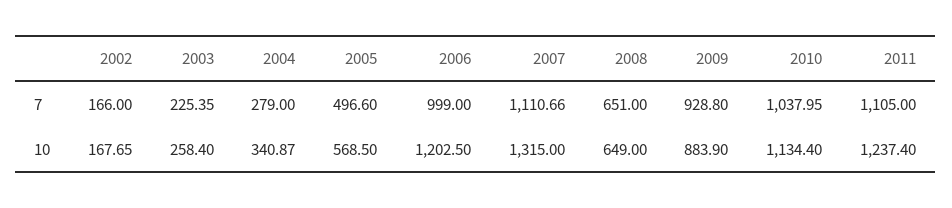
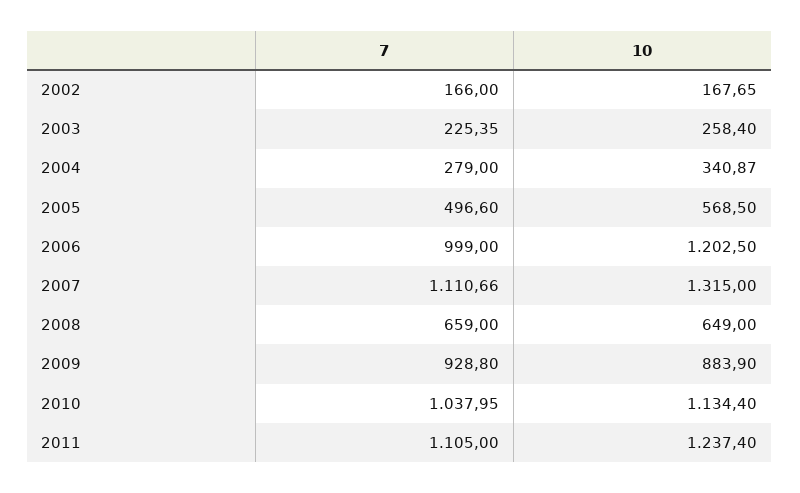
  {
    "2002": {
      "7": 166,
      "10": 167.65
    },
    "2003": {
      "7": 225.35,
      "10": 258.4
    },
    "2004": {
      "7": 279,
      "10": 340.87
    },
    "2005": {
      "7": 496.6,
      "10": 568.5
    },
    "2006": {
      "7": 999,
      "10": 1202.5
    },
    "2007": {
      "7": 1110.66,
      "10": 1315
    },
    "2008": {
-     "7": 651,
+     "7": 659,
      "10": 649
    },
    "2009": {
      "7": 928.8,
      "10": 883.9
    },
    "2010": {
      "7": 1037.95,
      "10": 1134.4
    },
    "2011": {
      "7": 1105,
      "10": 1237.4
    }
  }

